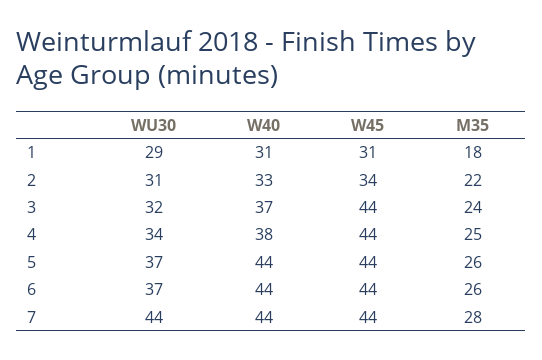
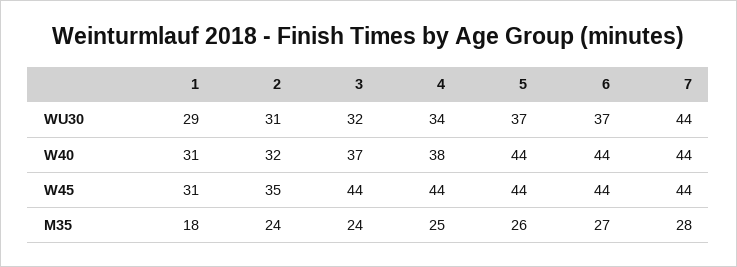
  {
    "WU30": {
      "1": 29,
      "2": 31,
      "3": 32,
      "4": 34,
      "5": 37,
      "6": 37,
      "7": 44
    },
    "W40": {
      "1": 31,
-     "2": 33,
+     "2": 32,
      "3": 37,
      "4": 38,
      "5": 44,
      "6": 44,
      "7": 44
    },
    "W45": {
      "1": 31,
-     "2": 34,
+     "2": 35,
      "3": 44,
      "4": 44,
      "5": 44,
      "6": 44,
      "7": 44
    },
    "M35": {
      "1": 18,
-     "2": 22,
+     "2": 24,
      "3": 24,
      "4": 25,
      "5": 26,
-     "6": 26,
+     "6": 27,
      "7": 28
    }
  }

